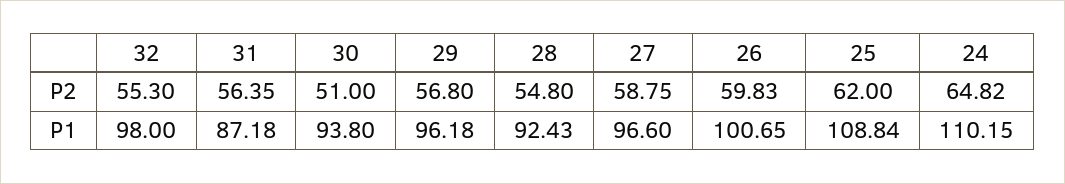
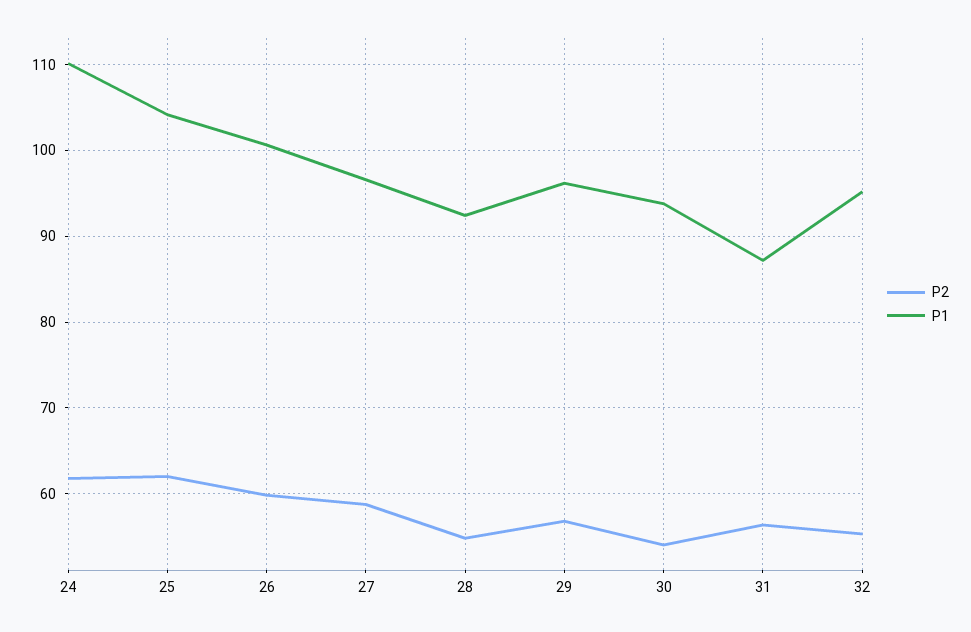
  {
    "P2": {
      "32": 55.3,
      "31": 56.35,
-     "30": 51,
+     "30": 54,
      "29": 56.8,
      "28": 54.8,
      "27": 58.75,
      "26": 59.83,
      "25": 62,
-     "24": 64.82
+     "24": 62
    },
    "P1": {
-     "32": 98,
+     "32": 95,
      "31": 87.18,
      "30": 93.8,
      "29": 96.18,
      "28": 92.43,
      "27": 96.6,
      "26": 100.65,
-     "25": 108.84,
+     "25": 104,
      "24": 110.15
    }
  }

